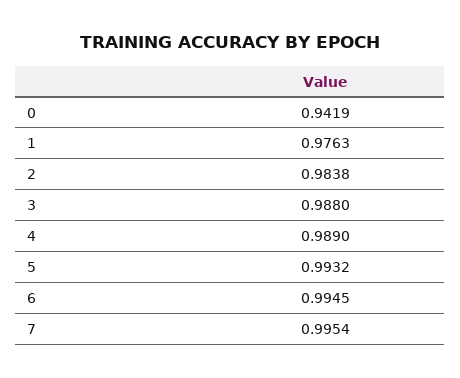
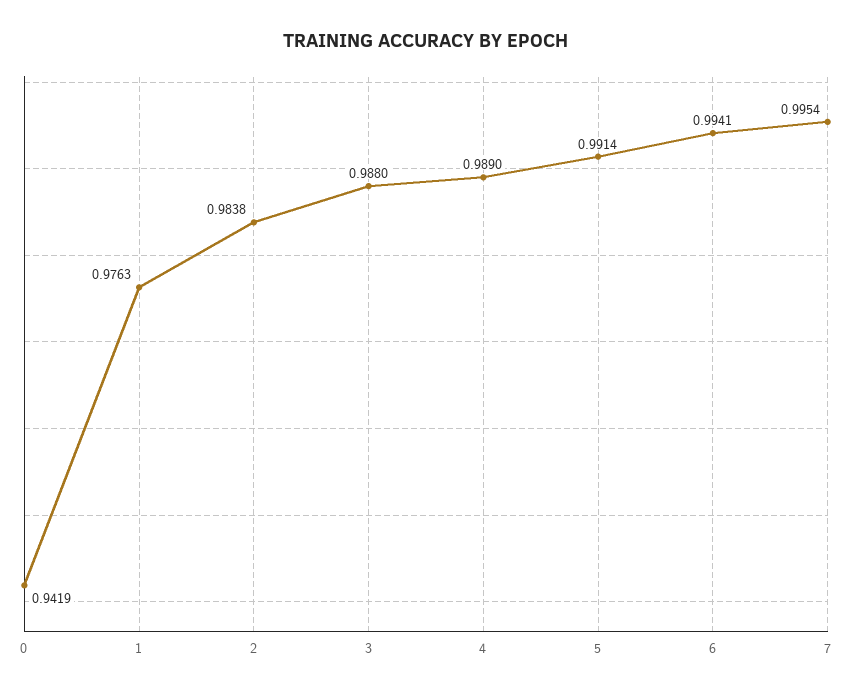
  {
    "0": 0.9419,
    "1": 0.9763,
    "2": 0.9838,
    "3": 0.988,
    "4": 0.989,
-   "5": 0.9932,
+   "5": 0.9914,
-   "6": 0.9945,
+   "6": 0.9941,
    "7": 0.9954
  }

